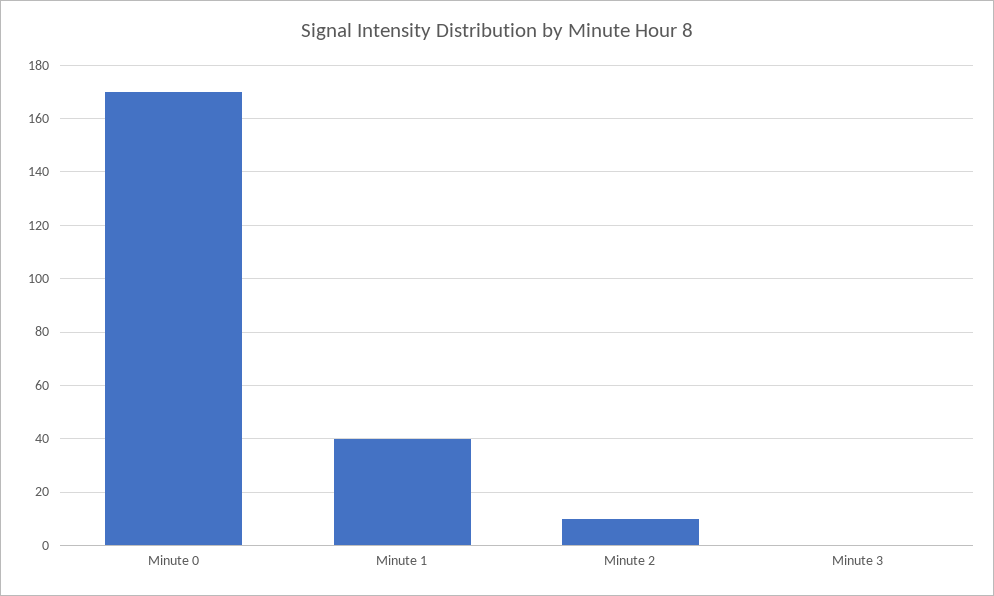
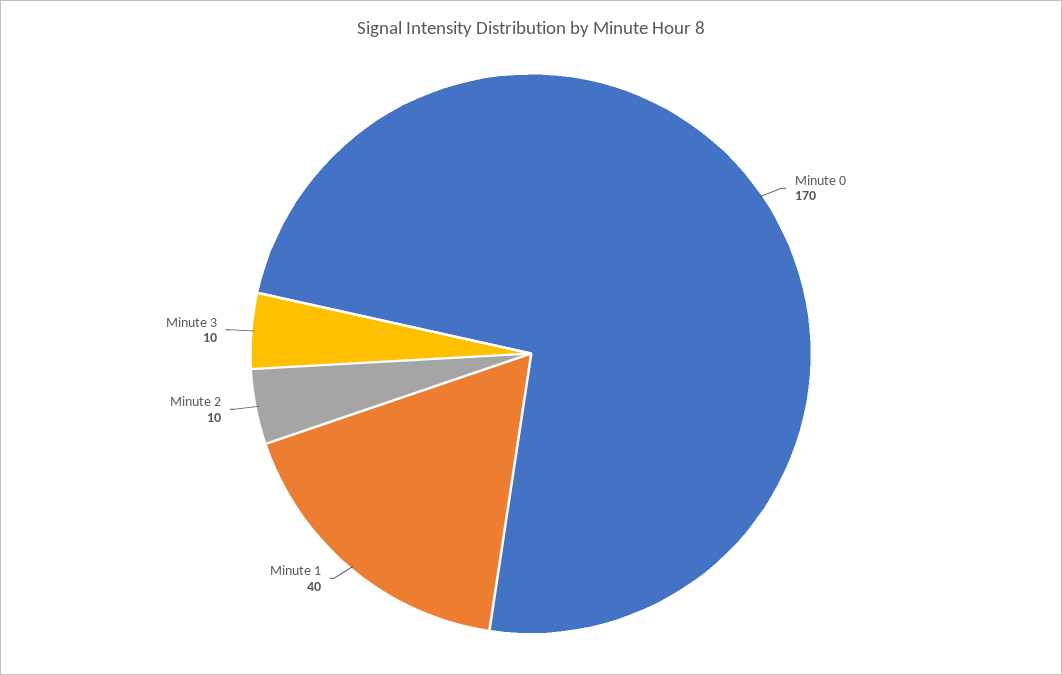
  {
    "Minute 0": 170,
    "Minute 1": 40,
    "Minute 2": 10,
-   "Minute 3": 0
+   "Minute 3": 10
  }

